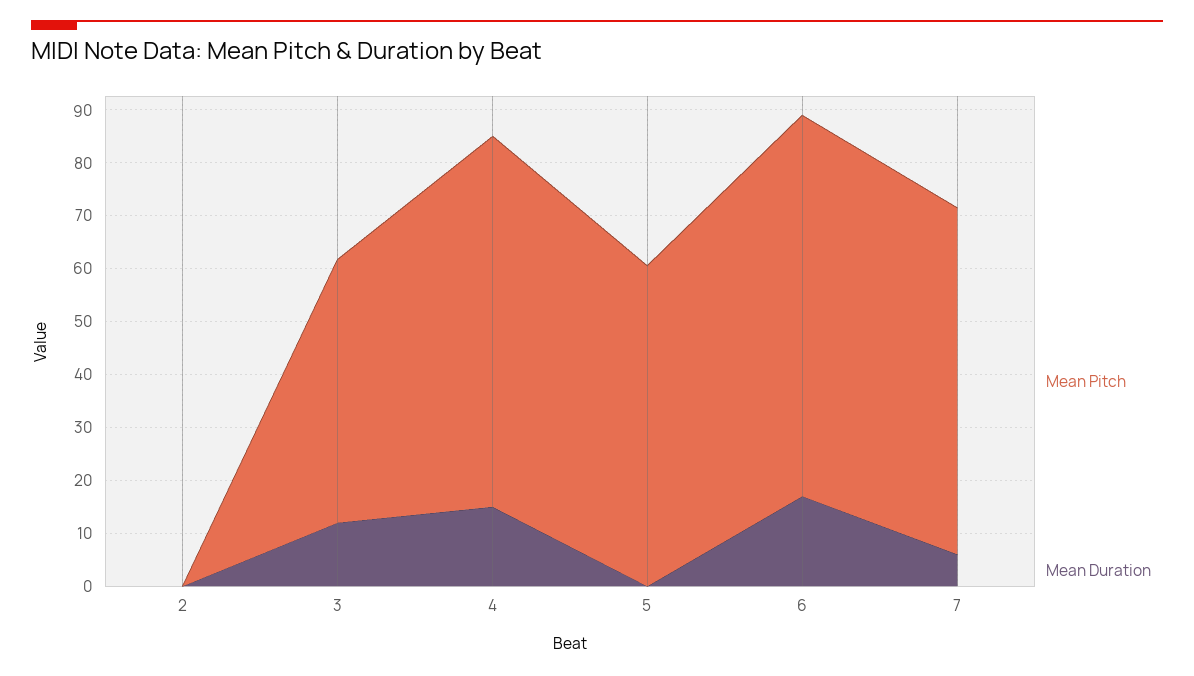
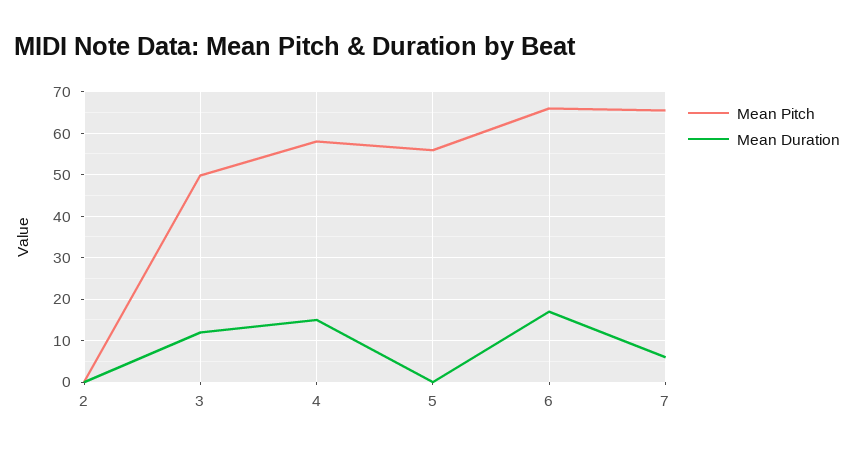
  {
    "Mean Pitch": {
      "2": 0,
      "3": 50,
-     "4": 70,
+     "4": 58,
-     "5": 60,
+     "5": 56,
-     "6": 72,
+     "6": 66,
      "7": 66
    },
    "Mean Duration": {
      "2": 0,
      "3": 12,
      "4": 16,
      "5": 0,
      "6": 18,
      "7": 6
    }
  }

